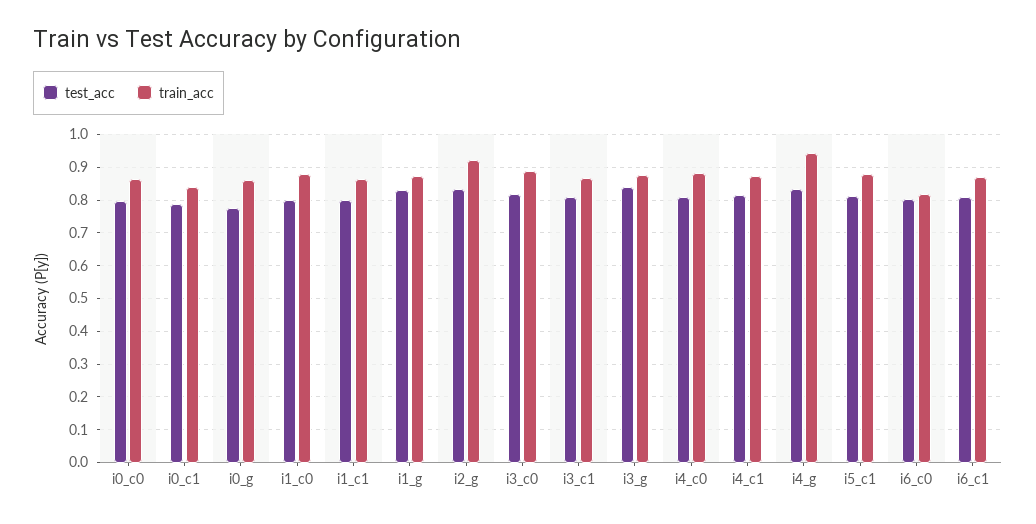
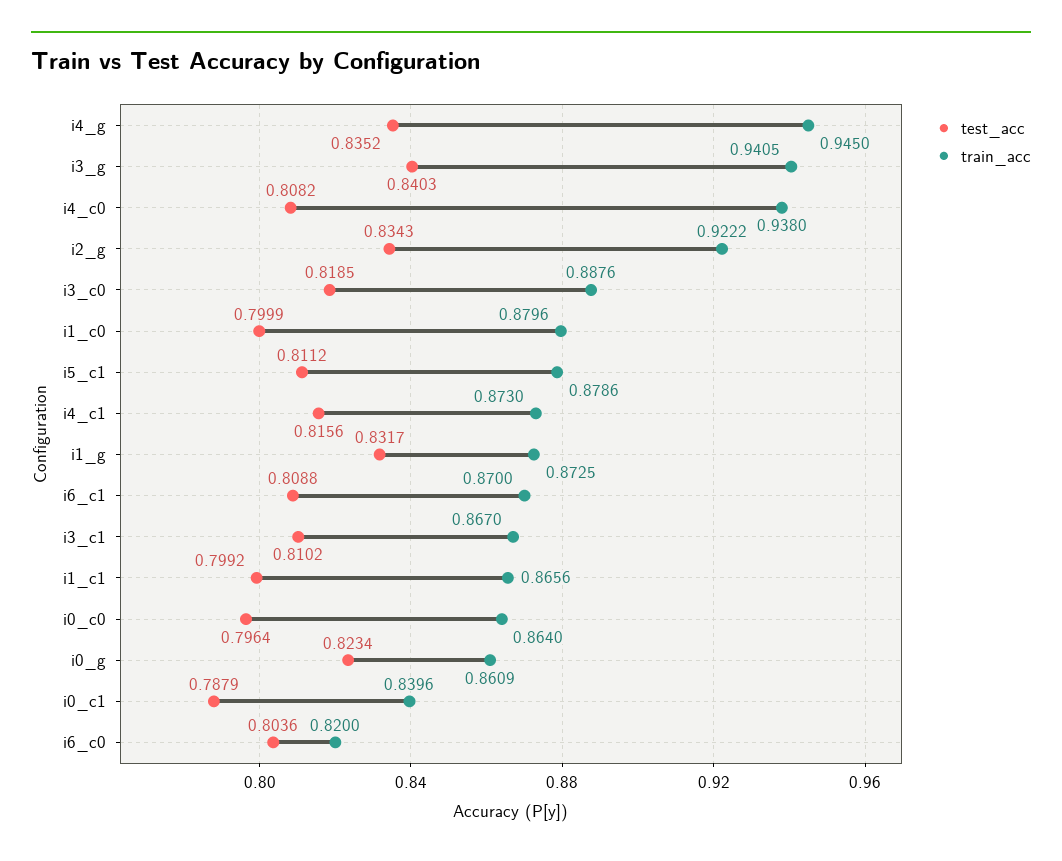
  {
    "test_acc": {
      "i0_c0": 0.7964,
      "i0_c1": 0.7879,
-     "i0_g": 0.78,
+     "i0_g": 0.8234,
      "i1_c0": 0.7999,
      "i1_c1": 0.7992,
      "i1_g": 0.8317,
      "i2_g": 0.8343,
      "i3_c0": 0.8185,
      "i3_c1": 0.8102,
      "i3_g": 0.8403,
      "i4_c0": 0.8082,
      "i4_c1": 0.8156,
      "i4_g": 0.8352,
      "i5_c1": 0.8112,
      "i6_c0": 0.8036,
      "i6_c1": 0.8088
    },
    "train_acc": {
      "i0_c0": 0.864,
      "i0_c1": 0.8396,
      "i0_g": 0.8609,
      "i1_c0": 0.8796,
      "i1_c1": 0.8656,
      "i1_g": 0.8725,
      "i2_g": 0.9222,
      "i3_c0": 0.8876,
      "i3_c1": 0.867,
-     "i3_g": 0.88,
+     "i3_g": 0.9405,
-     "i4_c0": 0.88,
+     "i4_c0": 0.938,
      "i4_c1": 0.873,
      "i4_g": 0.945,
      "i5_c1": 0.8786,
      "i6_c0": 0.82,
      "i6_c1": 0.87
    }
  }

